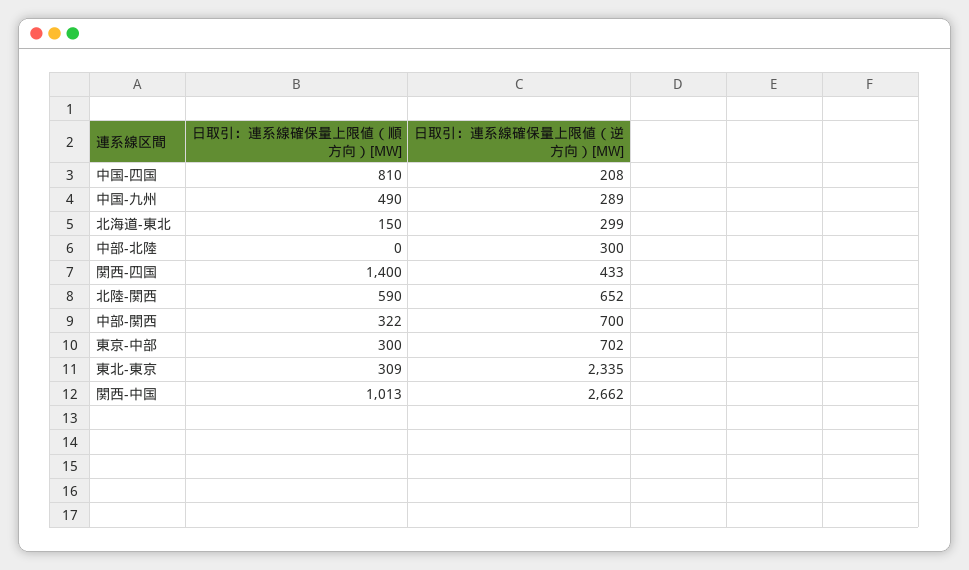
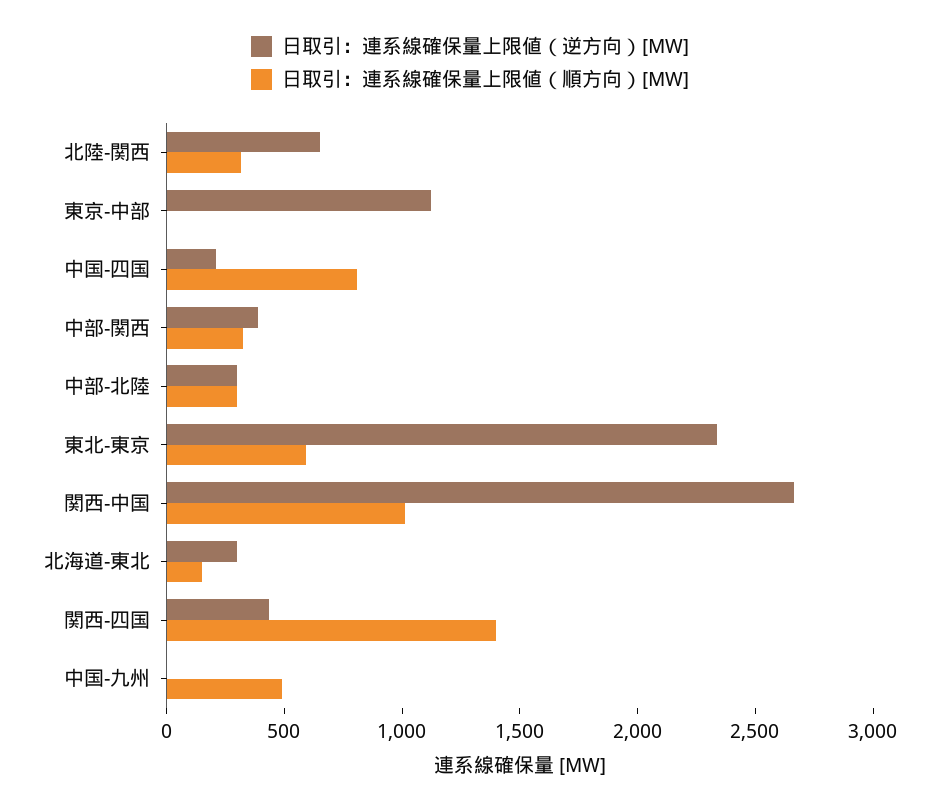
  {
    "日取引：連系線確保量上限値（順方向）[MW]": {
      "中国-四国": 810,
      "中国-九州": 490,
      "北海道-東北": 150,
-     "中部-北陸": 0,
+     "中部-北陸": 300,
      "関西-四国": 1400,
-     "北陸-関西": 590,
+     "北陸-関西": 300,
      "中部-関西": 322,
-     "東京-中部": 300,
+     "東京-中部": 0,
-     "東北-東京": 309,
+     "東北-東京": 600,
      "関西-中国": 1013
    },
    "日取引：連系線確保量上限値（逆方向）[MW]": {
      "中国-四国": 208,
-     "中国-九州": 289,
+     "中国-九州": 0,
      "北海道-東北": 299,
      "中部-北陸": 300,
      "関西-四国": 433,
      "北陸-関西": 652,
-     "中部-関西": 700,
+     "中部-関西": 400,
-     "東京-中部": 702,
+     "東京-中部": 1100,
      "東北-東京": 2335,
      "関西-中国": 2662
    }
  }

